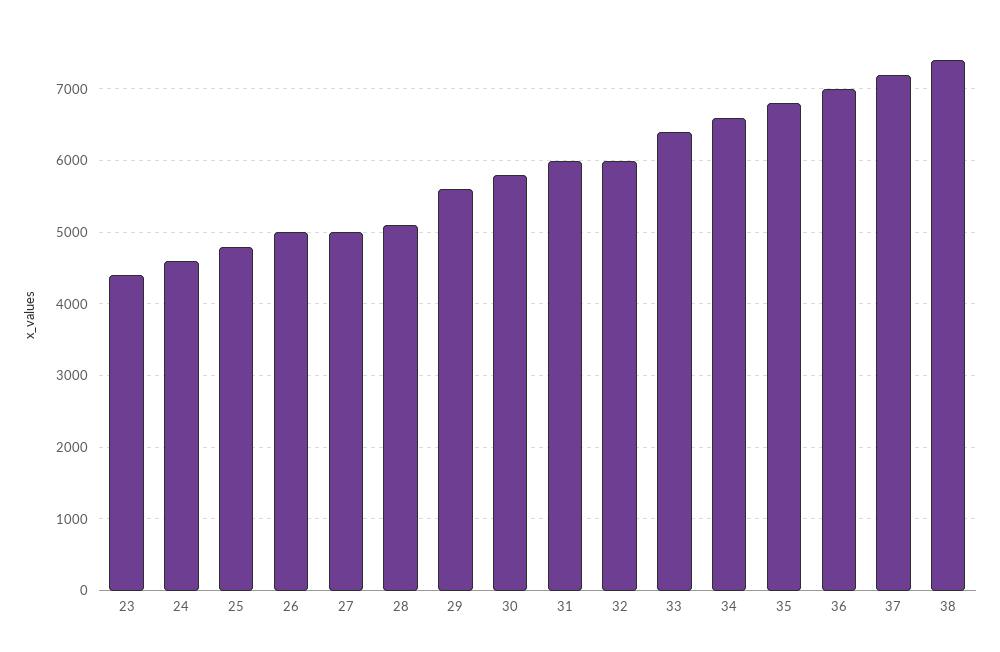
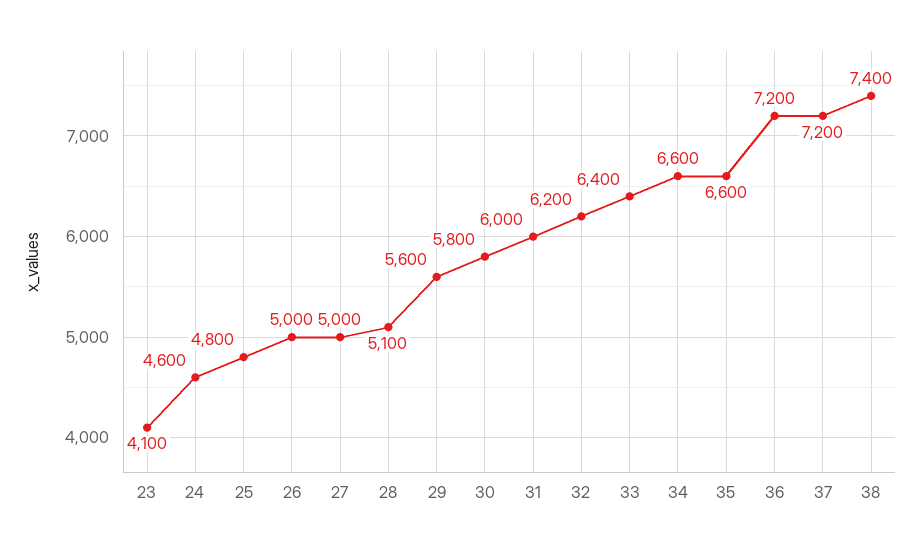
  {
-   "23": 4400,
+   "23": 4100,
    "24": 4600,
    "25": 4800,
    "26": 5000,
    "27": 5000,
    "28": 5100,
    "29": 5600,
    "30": 5800,
    "31": 6000,
-   "32": 6000,
+   "32": 6200,
    "33": 6400,
    "34": 6600,
-   "35": 6800,
+   "35": 6600,
-   "36": 7000,
+   "36": 7200,
    "37": 7200,
    "38": 7400
  }

